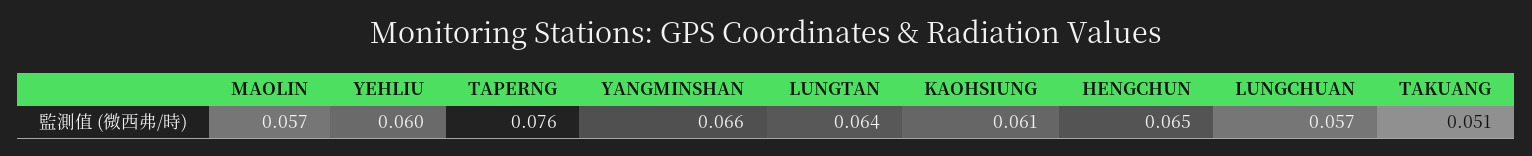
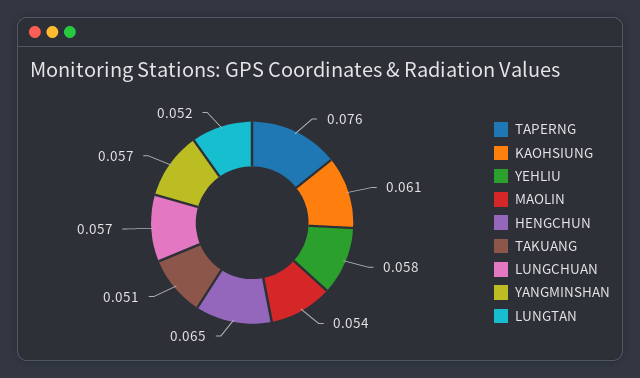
  {
-   "MAOLIN": 0.057,
+   "MAOLIN": 0.054,
-   "YEHLIU": 0.06,
+   "YEHLIU": 0.058,
    "TAPERNG": 0.076,
-   "YANGMINSHAN": 0.066,
+   "YANGMINSHAN": 0.057,
-   "LUNGTAN": 0.064,
+   "LUNGTAN": 0.052,
    "KAOHSIUNG": 0.061,
    "HENGCHUN": 0.065,
    "LUNGCHUAN": 0.057,
    "TAKUANG": 0.051
  }

